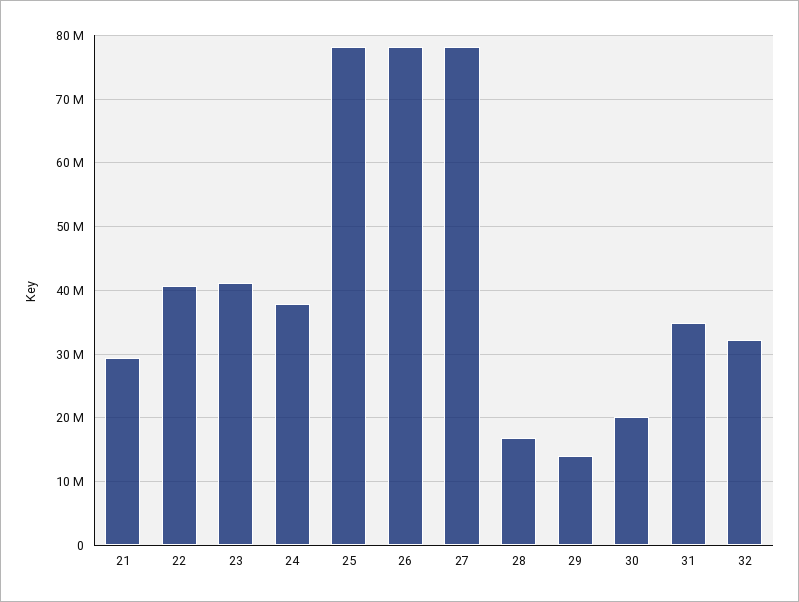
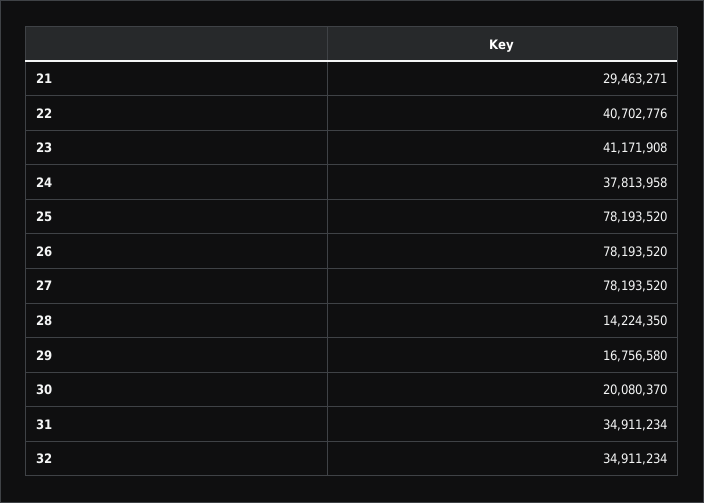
  {
    "21": 29463271,
    "22": 40702776,
    "23": 41171908,
    "24": 37813958,
    "25": 78193520,
    "26": 78193520,
    "27": 78193520,
-   "28": 17000000,
+   "28": 14224350,
-   "29": 14000000,
+   "29": 16756580,
    "30": 20080370,
    "31": 34911234,
-   "32": 32000000
+   "32": 34911234
  }

